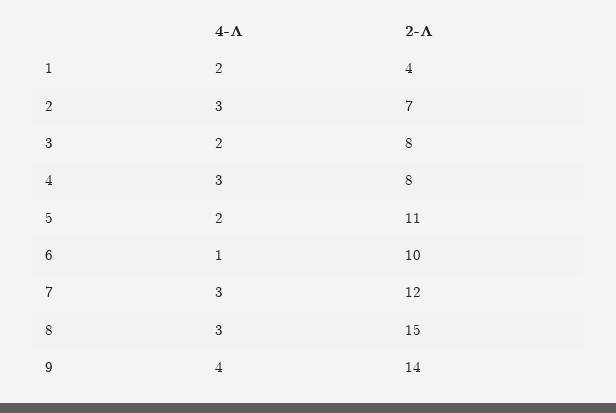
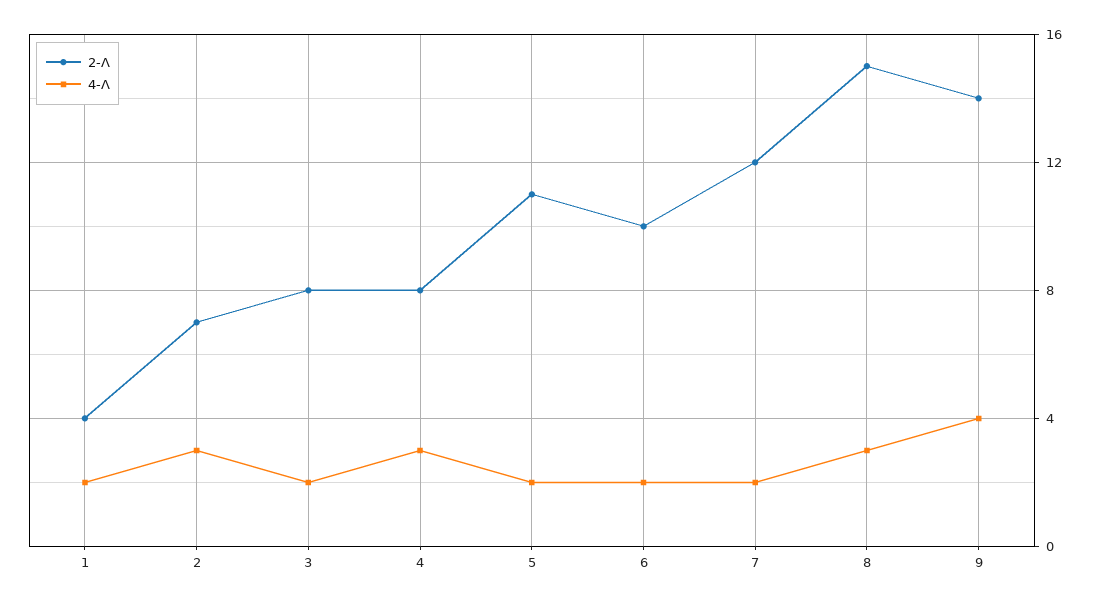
  {
    "4-Λ": {
      "1": 2,
      "2": 3,
      "3": 2,
      "4": 3,
      "5": 2,
-     "6": 1,
+     "6": 2,
-     "7": 3,
+     "7": 2,
      "8": 3,
      "9": 4
    },
    "2-Λ": {
      "1": 4,
      "2": 7,
      "3": 8,
      "4": 8,
      "5": 11,
      "6": 10,
      "7": 12,
      "8": 15,
      "9": 14
    }
  }

